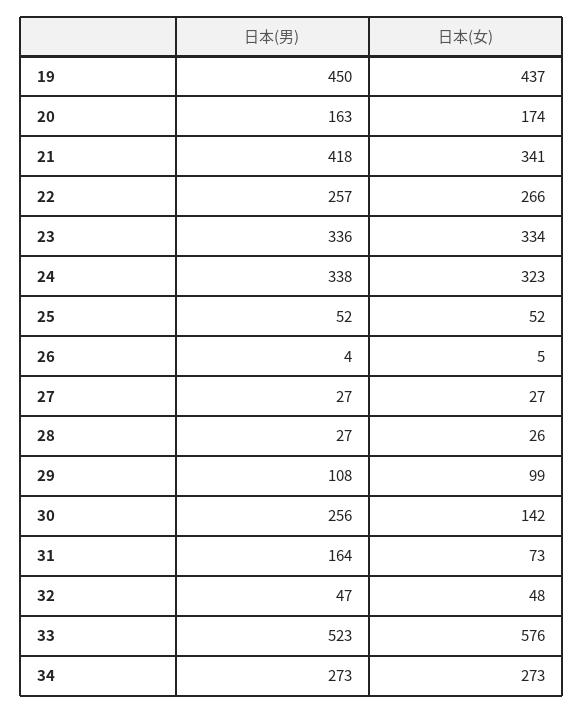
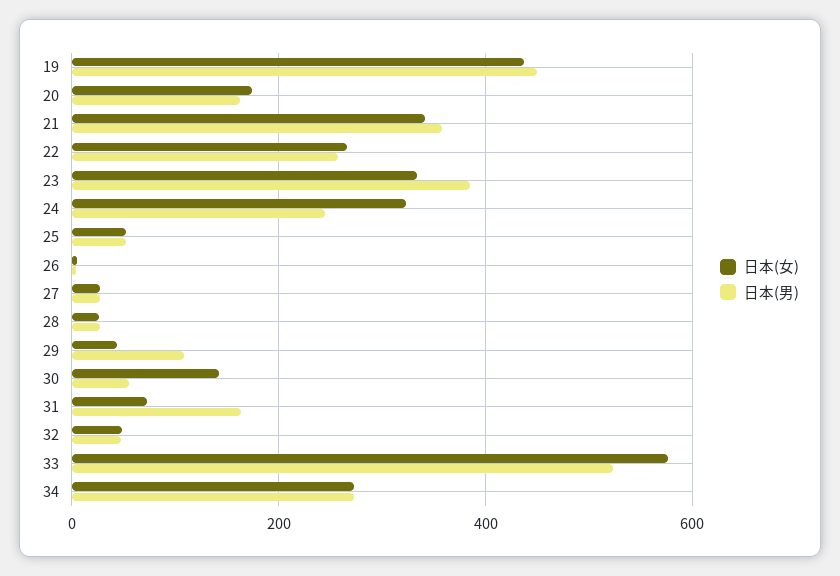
  {
    "日本(男)": {
      "19": 450,
      "20": 163,
-     "21": 418,
+     "21": 360,
      "22": 257,
-     "23": 336,
+     "23": 380,
-     "24": 338,
+     "24": 240,
      "25": 52,
      "26": 4,
      "27": 27,
      "28": 27,
      "29": 108,
-     "30": 256,
+     "30": 60,
      "31": 164,
      "32": 47,
      "33": 523,
      "34": 273
    },
    "日本(女)": {
      "19": 437,
      "20": 174,
      "21": 341,
      "22": 266,
      "23": 334,
      "24": 323,
      "25": 52,
      "26": 5,
      "27": 27,
      "28": 26,
-     "29": 99,
+     "29": 40,
      "30": 142,
      "31": 73,
      "32": 48,
      "33": 576,
      "34": 273
    }
  }

